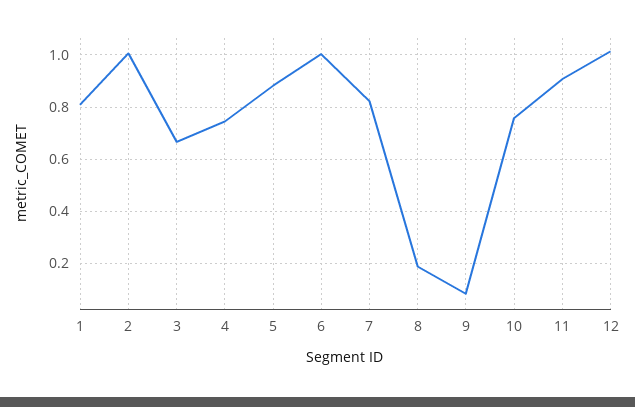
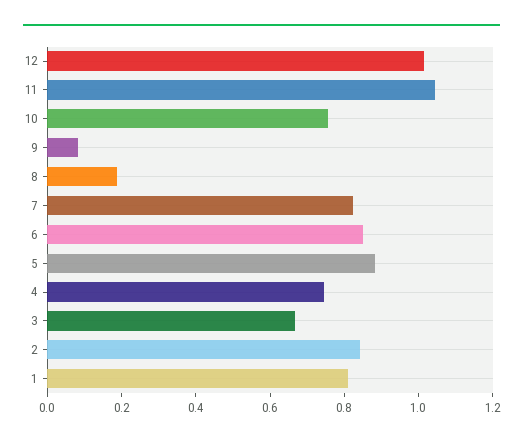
  {
    "1": 0.8,
-   "2": 1,
+   "2": 0.85,
    "3": 0.675,
    "4": 0.75,
    "5": 0.875,
-   "6": 1,
+   "6": 0.85,
    "7": 0.825,
    "8": 0.2,
    "9": 0.075,
    "10": 0.75,
-   "11": 0.9,
+   "11": 1.05,
    "12": 1.025
  }

